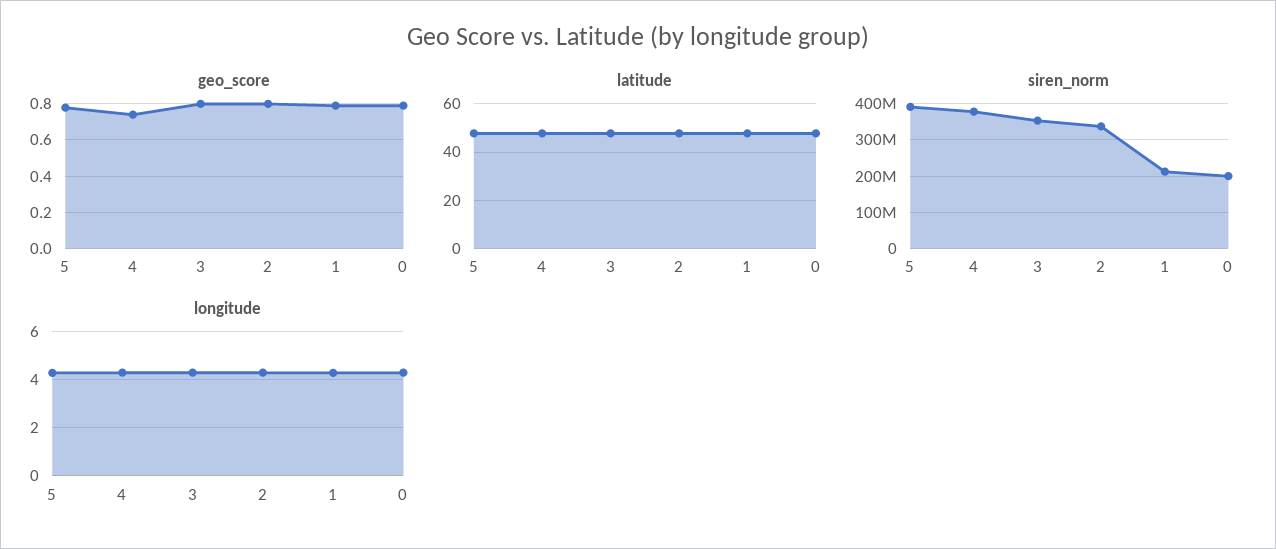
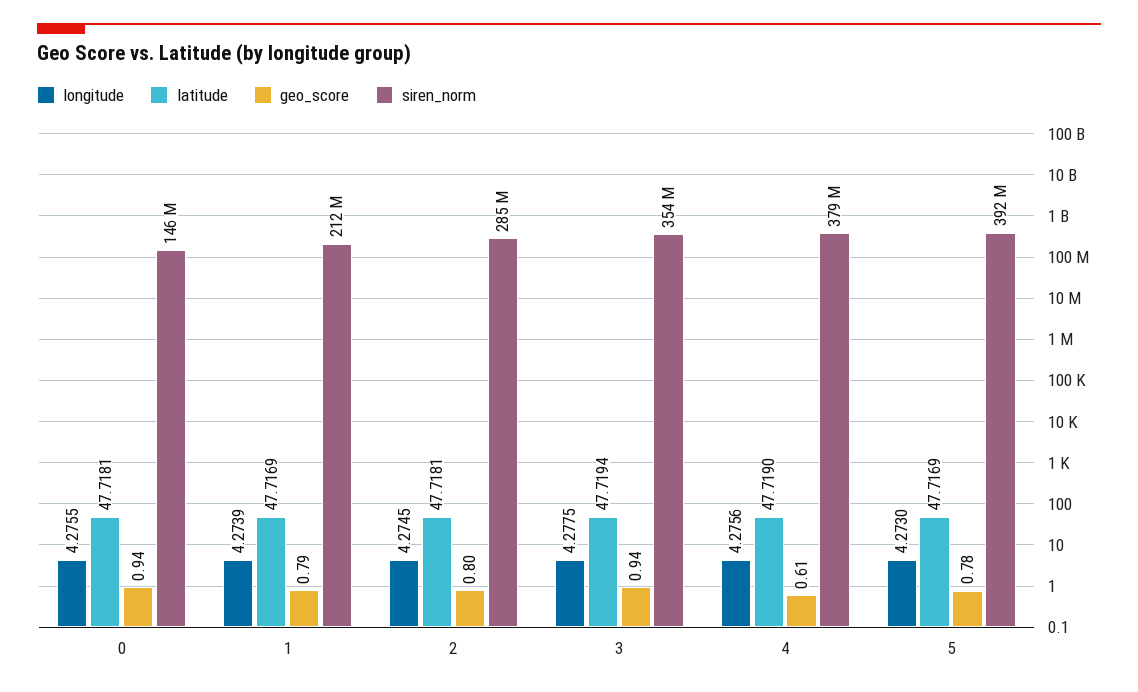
  {
    "geo_score": {
      "5": 0.78,
-     "4": 0.75,
+     "4": 0.61,
-     "3": 0.8,
+     "3": 0.94,
      "2": 0.8,
      "1": 0.79,
-     "0": 0.8
+     "0": 0.94
    },
    "latitude": {
      "5": 47.7169,
      "4": 47.719,
      "3": 47.7194,
      "2": 47.7181,
      "1": 47.7169,
      "0": 47.7181
    },
    "siren_norm": {
      "5": 392000000,
      "4": 379000000,
      "3": 354000000,
-     "2": 340000000,
+     "2": 285000000,
      "1": 212000000,
-     "0": 200000000
+     "0": 146000000
    },
    "longitude": {
      "5": 4.273,
      "4": 4.2756,
      "3": 4.2775,
      "2": 4.2745,
      "1": 4.2739,
      "0": 4.2755
    }
  }

